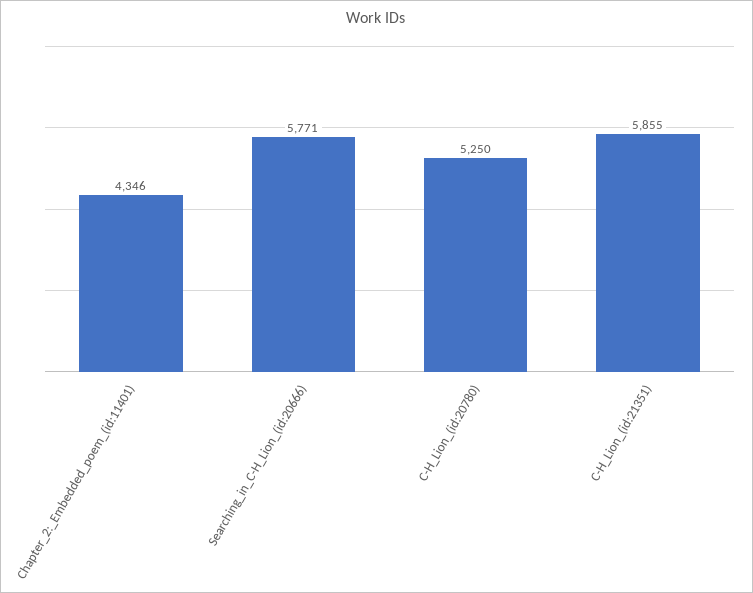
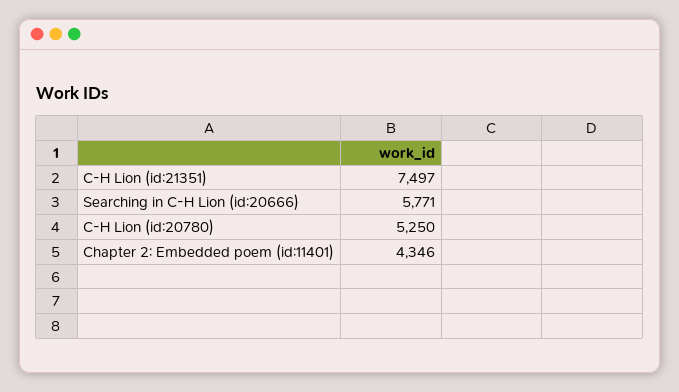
  {
    "Chapter_2:_Embedded_poem_(id:11401)": 4346,
    "Searching_in_C-H_Lion_(id:20666)": 5771,
    "C-H_Lion_(id:20780)": 5250,
-   "C-H_Lion_(id:21351)": 5855
+   "C-H_Lion_(id:21351)": 7497
  }

